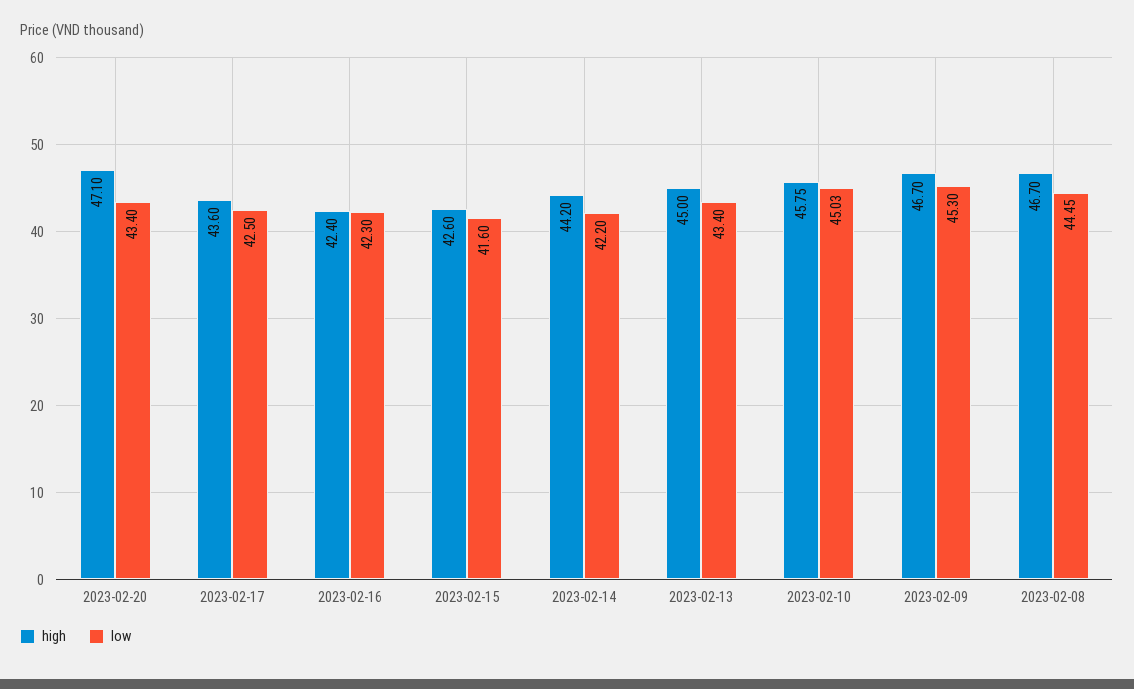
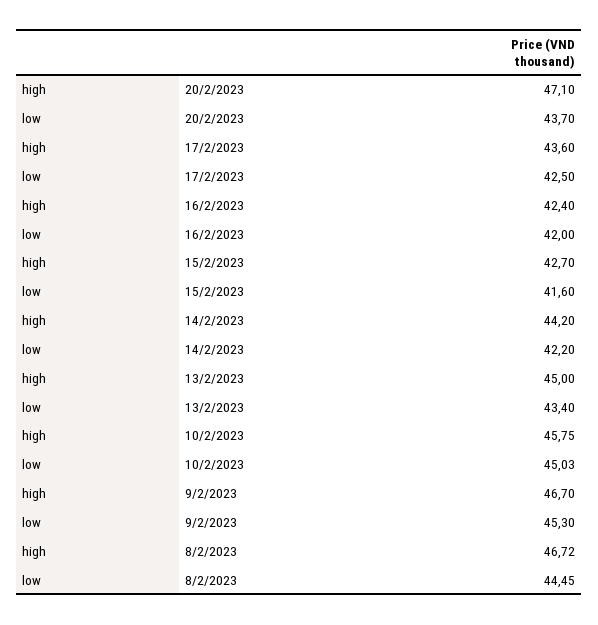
  {
    "high": {
      "2023-02-20": 47.1,
      "2023-02-17": 43.6,
      "2023-02-16": 42.4,
-     "2023-02-15": 42.6,
+     "2023-02-15": 42.7,
      "2023-02-14": 44.2,
      "2023-02-13": 45,
      "2023-02-10": 45.75,
      "2023-02-09": 46.7,
-     "2023-02-08": 46.7
+     "2023-02-08": 46.72
    },
    "low": {
-     "2023-02-20": 43.4,
+     "2023-02-20": 43.7,
      "2023-02-17": 42.5,
-     "2023-02-16": 42.3,
+     "2023-02-16": 42,
      "2023-02-15": 41.6,
      "2023-02-14": 42.2,
      "2023-02-13": 43.4,
      "2023-02-10": 45.03,
      "2023-02-09": 45.3,
      "2023-02-08": 44.45
    }
  }

